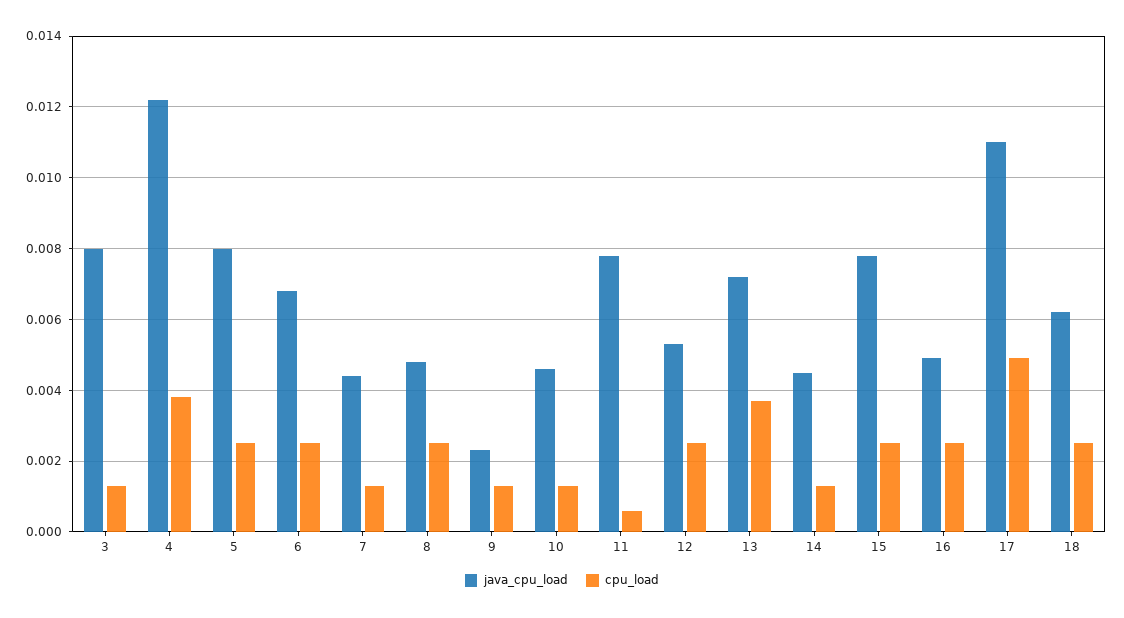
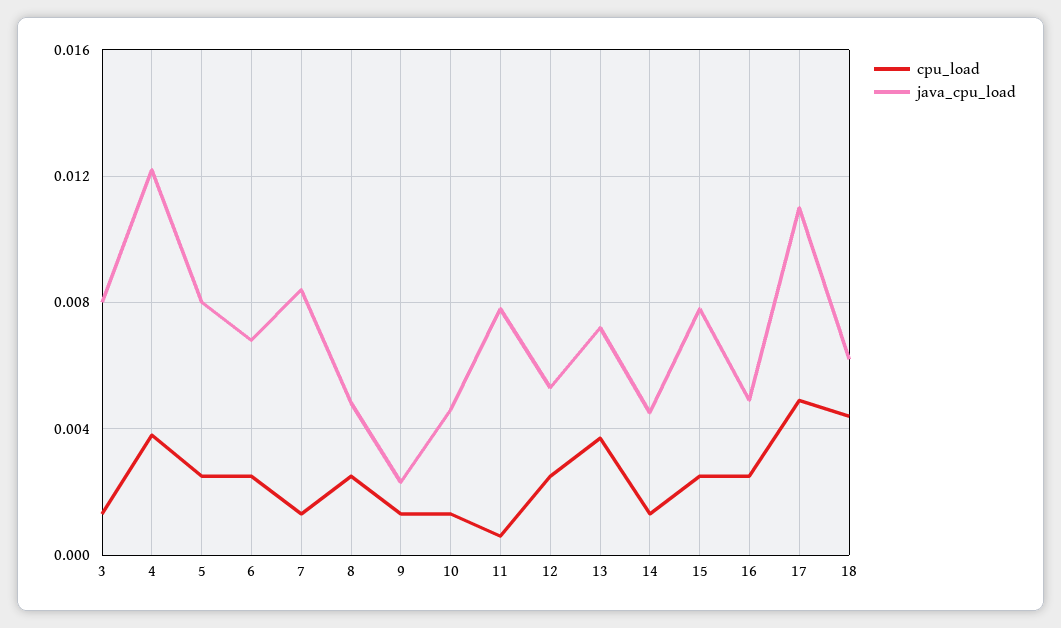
  {
    "java_cpu_load": {
      "3": 0.008,
      "4": 0.012,
      "5": 0.008,
      "6": 0.007,
-     "7": 0.0045,
+     "7": 0.0085,
      "8": 0.005,
      "9": 0.0025,
      "10": 0.0045,
      "11": 0.008,
      "12": 0.0055,
      "13": 0.007,
      "14": 0.0045,
      "15": 0.008,
      "16": 0.005,
      "17": 0.011,
      "18": 0.006
    },
    "cpu_load": {
      "3": 0.0015,
      "4": 0.004,
      "5": 0.0025,
      "6": 0.0025,
      "7": 0.0015,
      "8": 0.0025,
      "9": 0.0015,
      "10": 0.0015,
      "11": 0.0005,
      "12": 0.0025,
      "13": 0.0035,
      "14": 0.0015,
      "15": 0.0025,
      "16": 0.0025,
      "17": 0.005,
-     "18": 0.0025
+     "18": 0.0045
    }
  }

